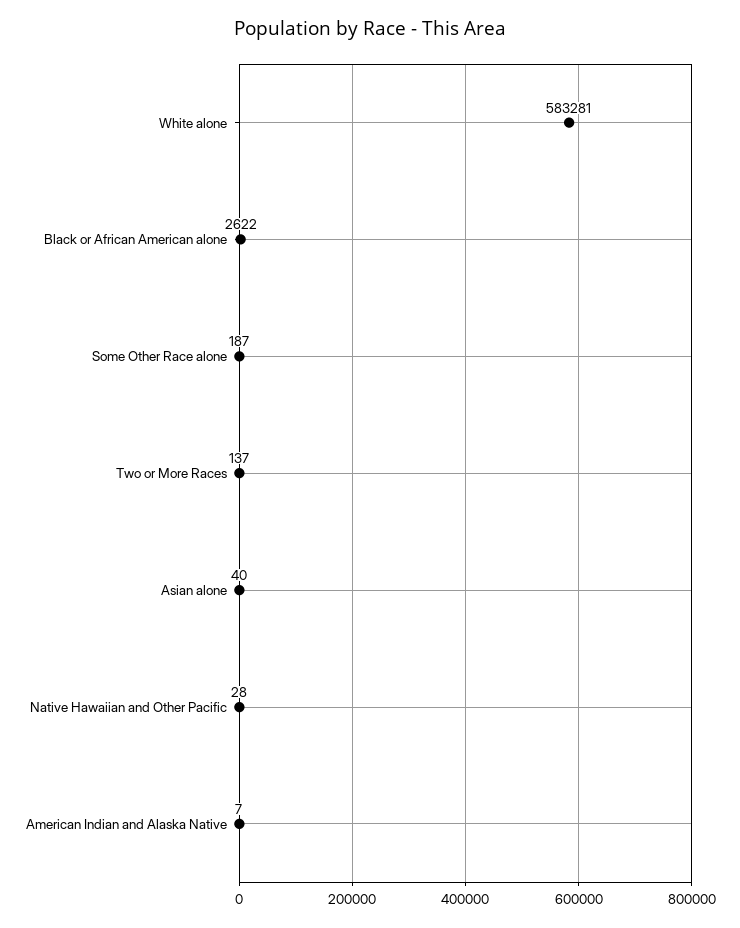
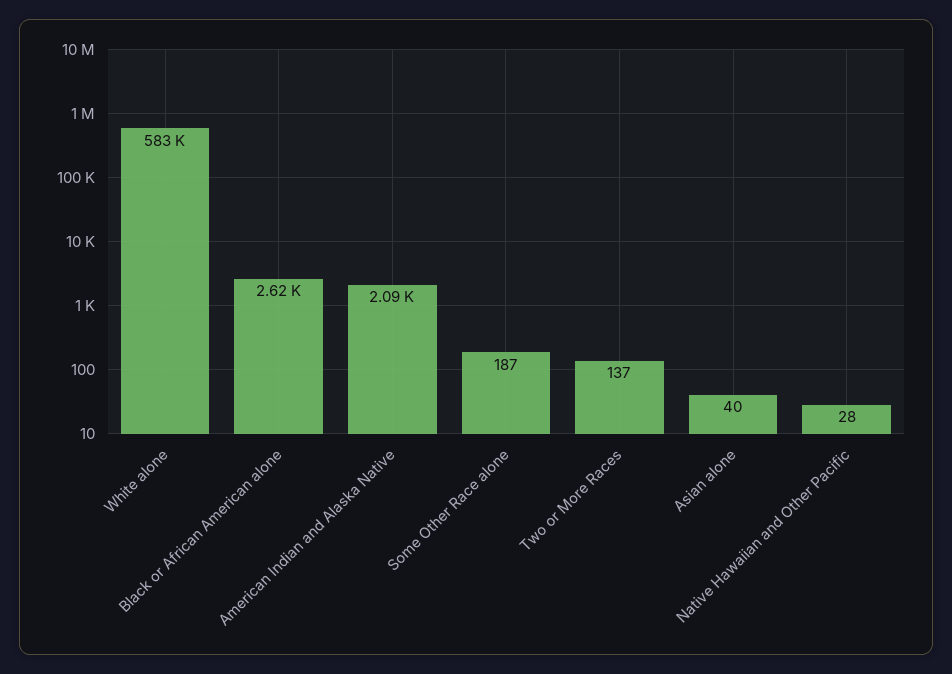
  {
    "White alone": 583281,
    "Black or African American alone": 2622,
    "Some Other Race alone": 187,
    "Two or More Races": 137,
    "Asian alone": 40,
    "Native Hawaiian and Other Pacific": 28,
-   "American Indian and Alaska Native": 7
+   "American Indian and Alaska Native": 2090
  }

